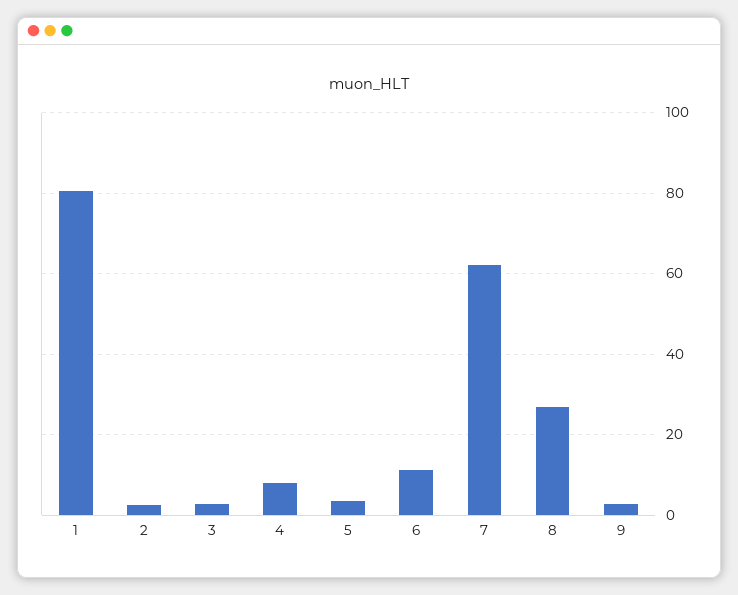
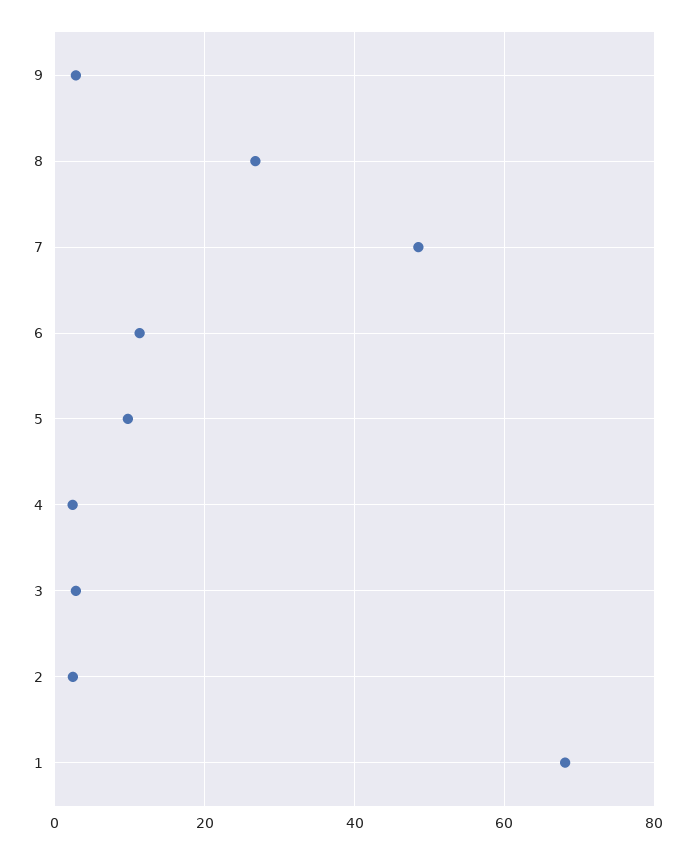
  {
-   "1": 80,
+   "1": 68,
    "2": 2,
    "3": 2,
-   "4": 8,
+   "4": 2,
-   "5": 4,
+   "5": 10,
    "6": 12,
-   "7": 62,
+   "7": 48,
    "8": 26,
    "9": 2
  }

